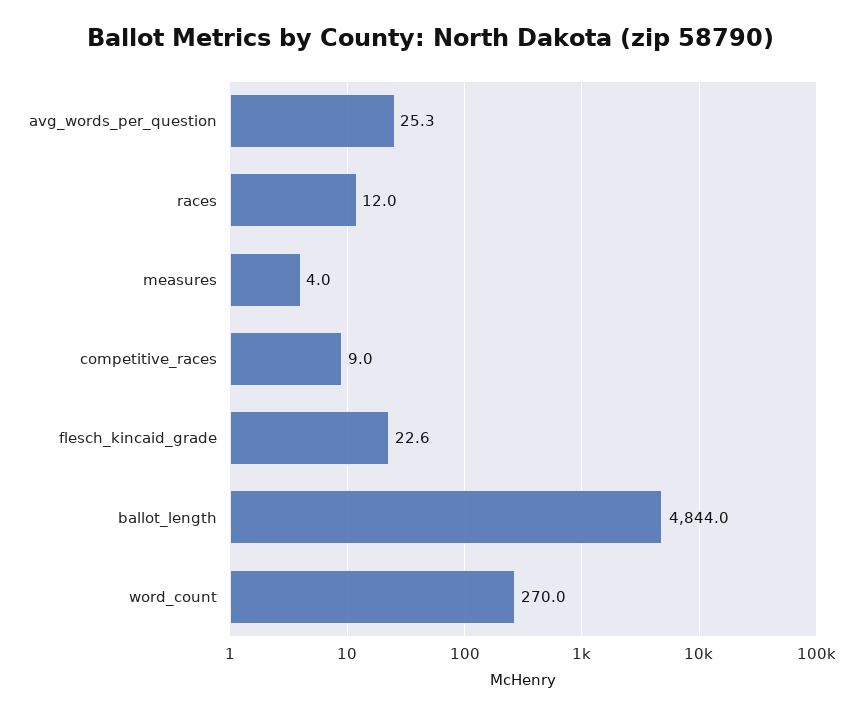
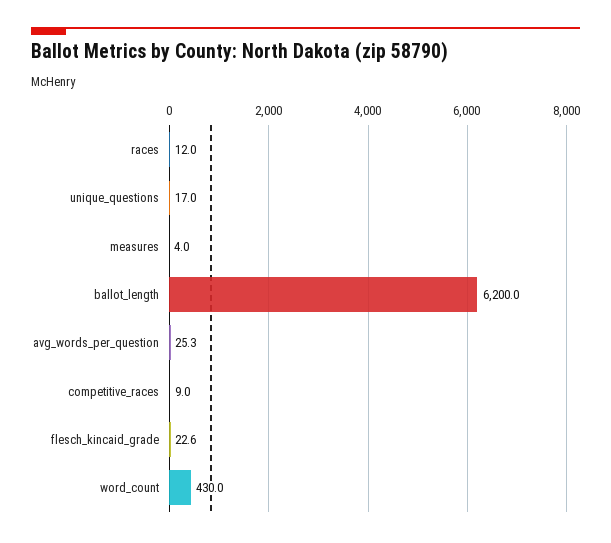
  {
    "avg_words_per_question": 25.3,
    "races": 12,
    "measures": 4,
    "competitive_races": 9,
    "flesch_kincaid_grade": 22.6,
-   "ballot_length": 4844,
+   "ballot_length": 6200,
-   "word_count": 270
+   "word_count": 430,
+   "unique_questions": 17
  }

